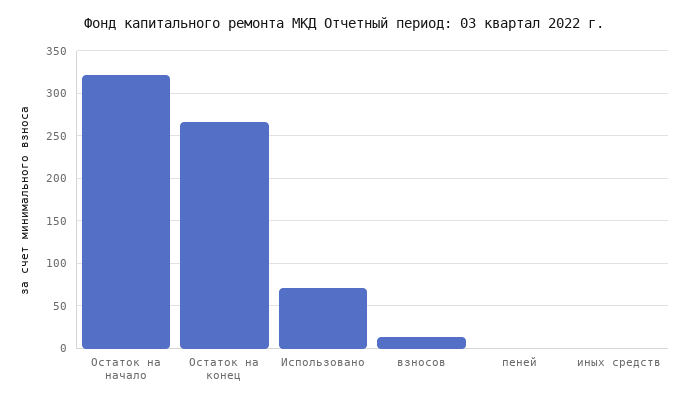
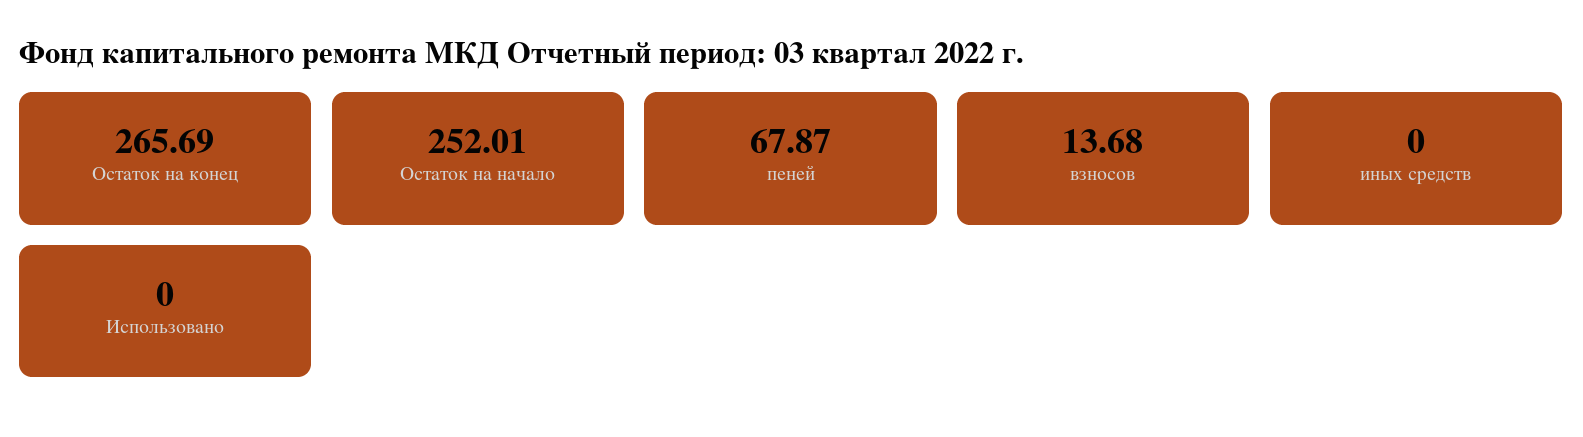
  {
-   "Остаток на начало": 320,
+   "Остаток на начало": 252.01,
    "Остаток на конец": 265.69,
-   "Использовано": 70,
+   "Использовано": 0,
    "взносов": 13.68,
-   "пеней": 0,
+   "пеней": 67.87,
    "иных средств": 0
  }

